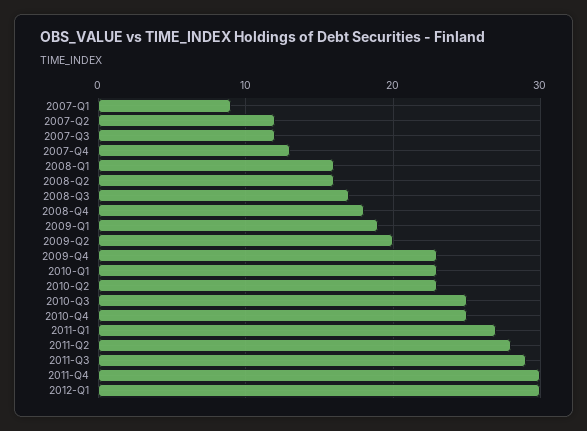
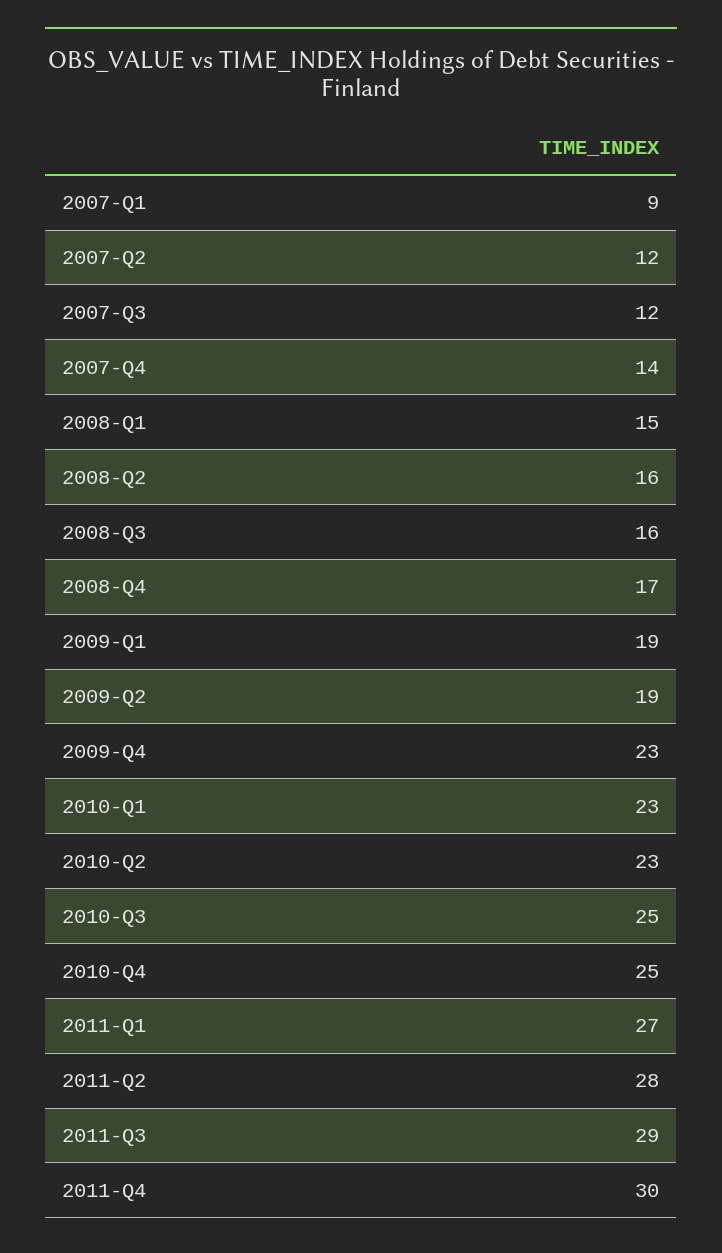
  {
    "2007-Q1": 9,
    "2007-Q2": 12,
    "2007-Q3": 12,
-   "2007-Q4": 13,
+   "2007-Q4": 14,
-   "2008-Q1": 16,
+   "2008-Q1": 15,
    "2008-Q2": 16,
-   "2008-Q3": 17,
+   "2008-Q3": 16,
-   "2008-Q4": 18,
+   "2008-Q4": 17,
    "2009-Q1": 19,
-   "2009-Q2": 20,
+   "2009-Q2": 19,
    "2009-Q4": 23,
    "2010-Q1": 23,
    "2010-Q2": 23,
    "2010-Q3": 25,
    "2010-Q4": 25,
    "2011-Q1": 27,
    "2011-Q2": 28,
    "2011-Q3": 29,
-   "2011-Q4": 30,
+   "2011-Q4": 30
-   "2012-Q1": 30
  }

